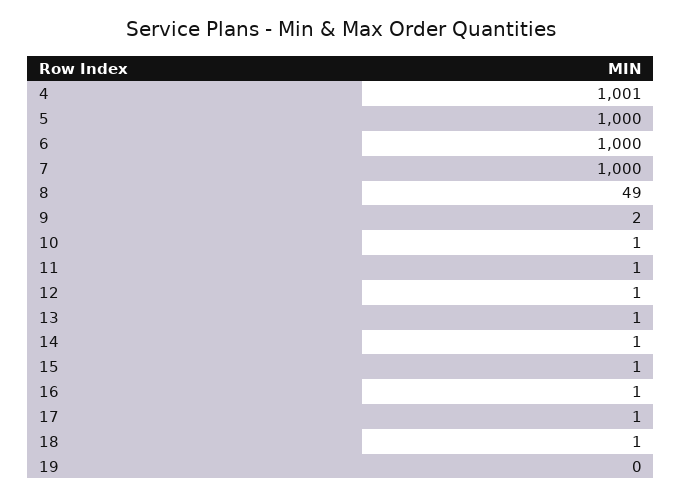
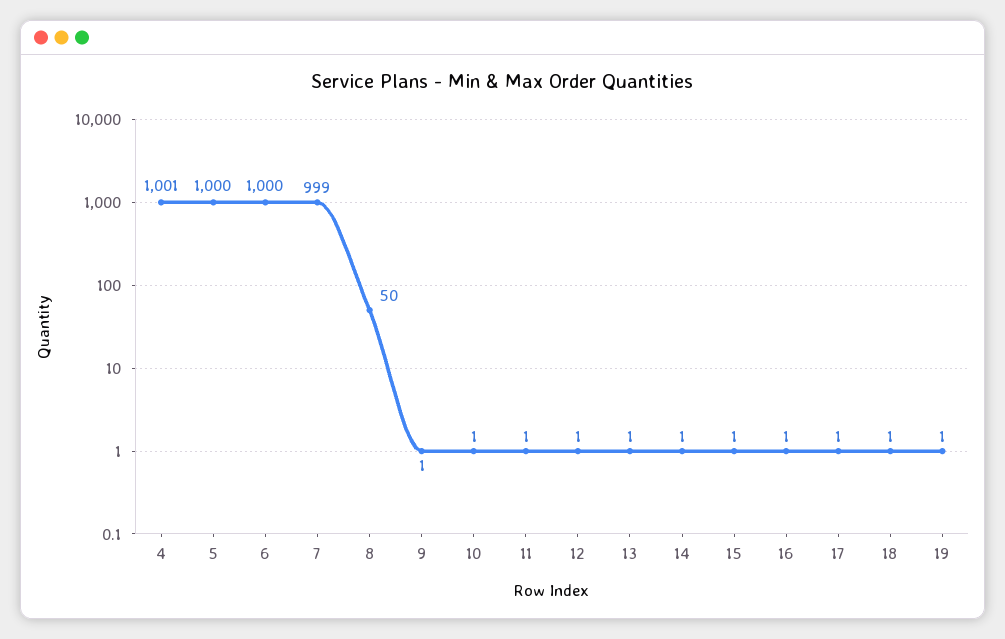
  {
    "4": 1001,
    "5": 1000,
    "6": 1000,
-   "7": 1000,
+   "7": 999,
-   "8": 49,
+   "8": 50,
-   "9": 2,
+   "9": 1,
    "10": 1,
    "11": 1,
    "12": 1,
    "13": 1,
    "14": 1,
    "15": 1,
    "16": 1,
    "17": 1,
    "18": 1,
-   "19": 0
+   "19": 1
  }

